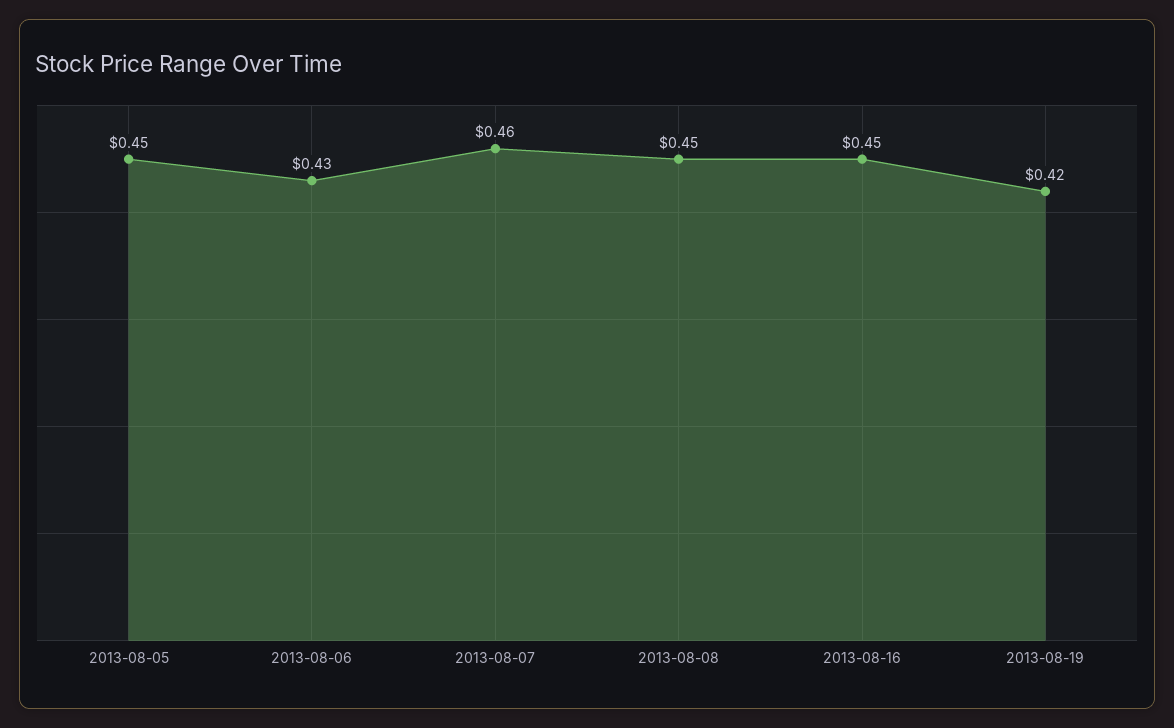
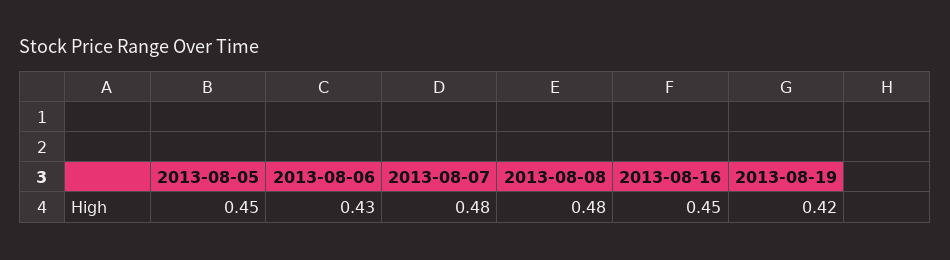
  {
    "2013-08-05": 0.45,
    "2013-08-06": 0.43,
-   "2013-08-07": 0.46,
+   "2013-08-07": 0.48,
-   "2013-08-08": 0.45,
+   "2013-08-08": 0.48,
    "2013-08-16": 0.45,
    "2013-08-19": 0.42
  }

